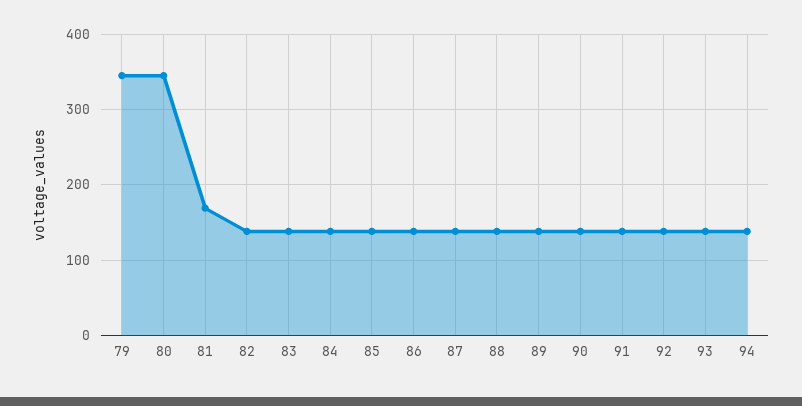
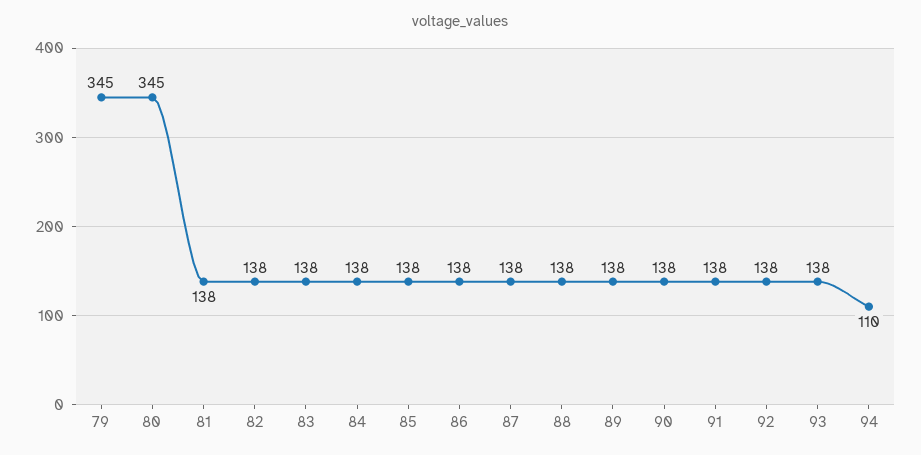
  {
    "79": 345,
    "80": 345,
-   "81": 170,
+   "81": 138,
    "82": 138,
    "83": 138,
    "84": 138,
    "85": 138,
    "86": 138,
    "87": 138,
    "88": 138,
    "89": 138,
    "90": 138,
    "91": 138,
    "92": 138,
    "93": 138,
-   "94": 140
+   "94": 110
  }

